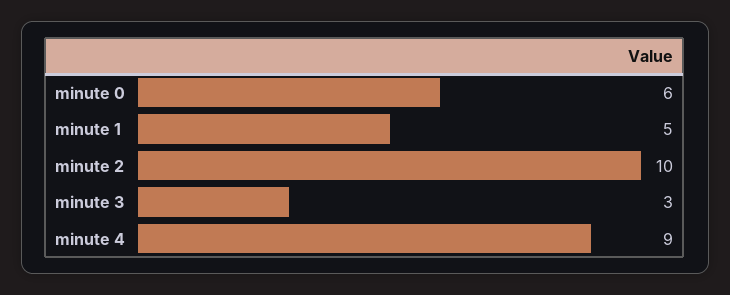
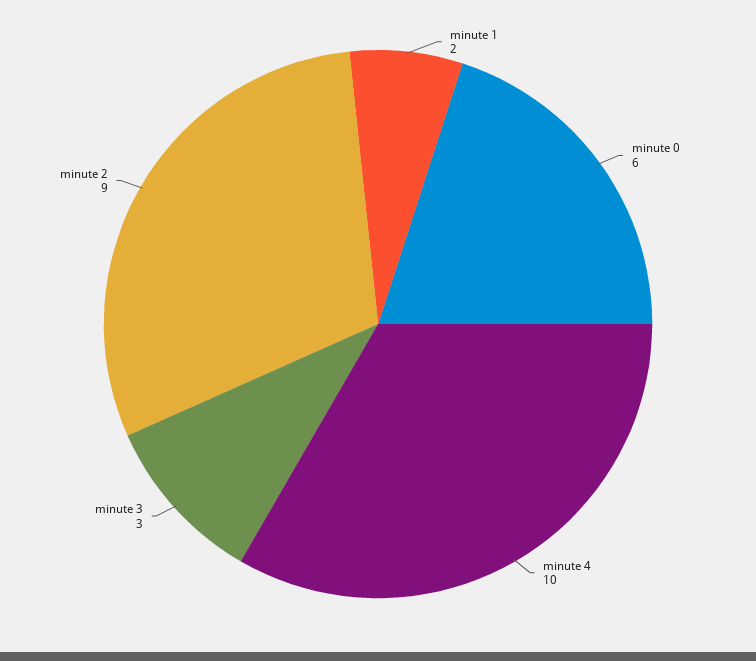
  {
    "minute 0": 6,
-   "minute 1": 5,
+   "minute 1": 2,
-   "minute 2": 10,
+   "minute 2": 9,
    "minute 3": 3,
-   "minute 4": 9
+   "minute 4": 10
  }

